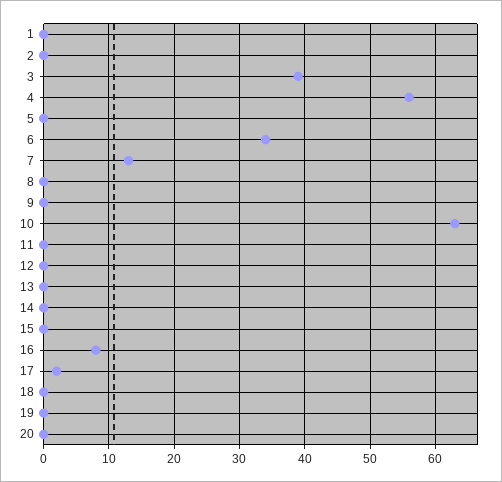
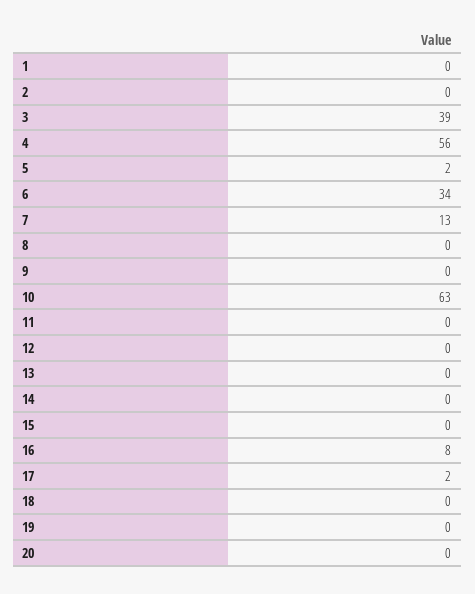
  {
    "1": 0,
    "2": 0,
    "3": 39,
    "4": 56,
-   "5": 0,
+   "5": 2,
    "6": 34,
    "7": 13,
    "8": 0,
    "9": 0,
    "10": 63,
    "11": 0,
    "12": 0,
    "13": 0,
    "14": 0,
    "15": 0,
    "16": 8,
    "17": 2,
    "18": 0,
    "19": 0,
    "20": 0
  }

